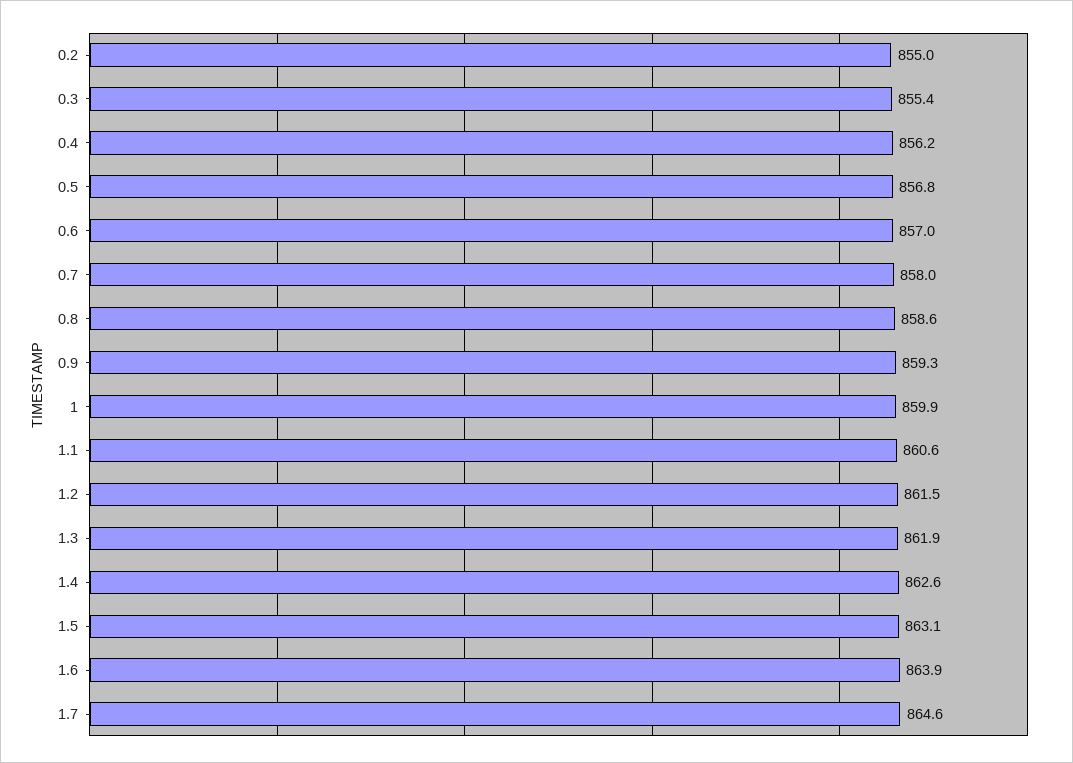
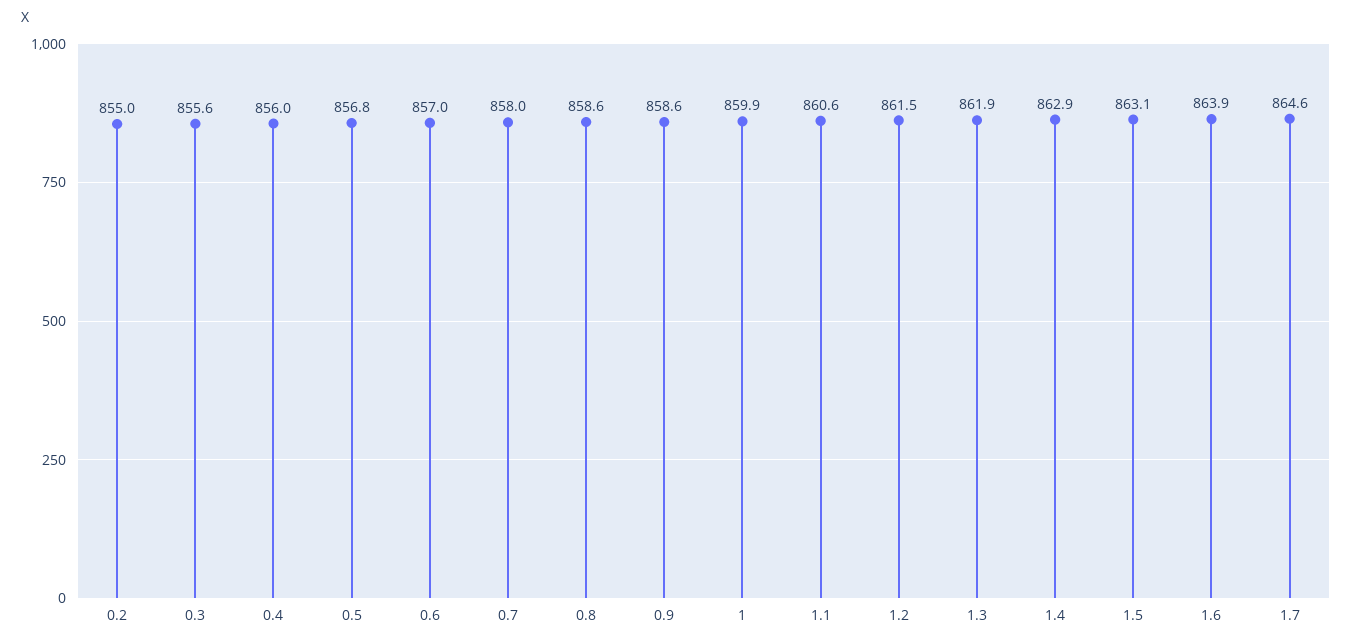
  {
    "0.2": 855,
-   "0.3": 855.4,
+   "0.3": 855.6,
-   "0.4": 856.2,
+   "0.4": 856,
    "0.5": 856.8,
    "0.6": 857,
    "0.7": 858,
    "0.8": 858.6,
-   "0.9": 859.3,
+   "0.9": 858.6,
    "1": 859.9,
    "1.1": 860.6,
    "1.2": 861.5,
    "1.3": 861.9,
-   "1.4": 862.6,
+   "1.4": 862.9,
    "1.5": 863.1,
    "1.6": 863.9,
    "1.7": 864.6
  }

